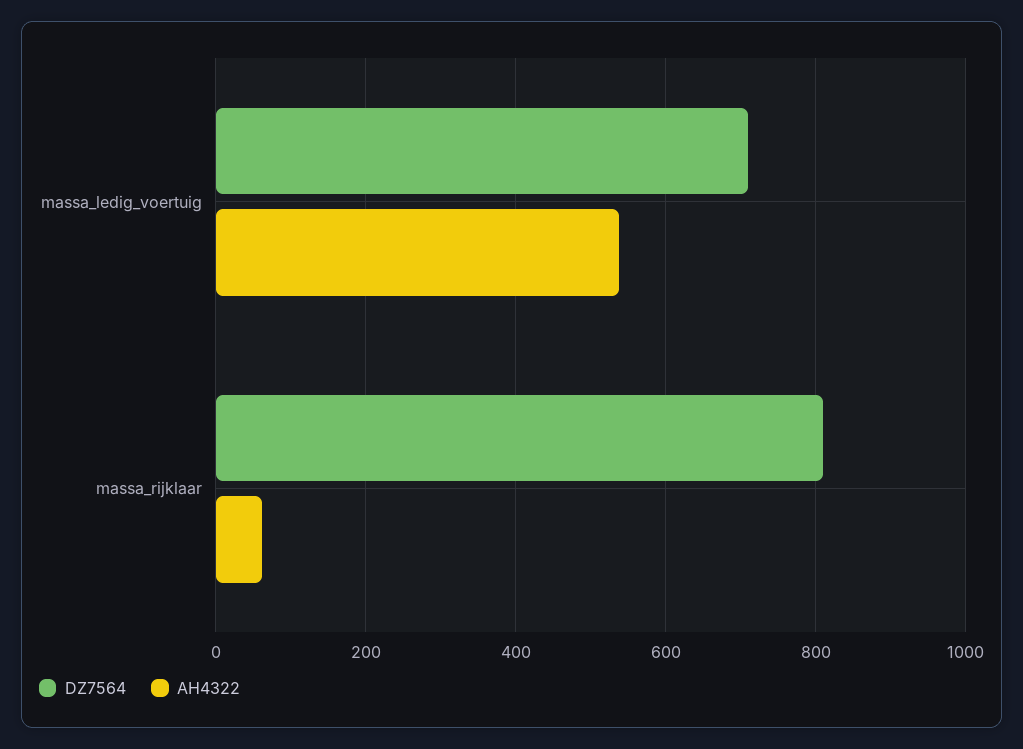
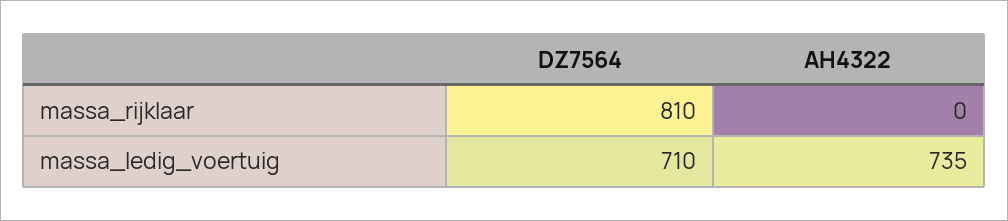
  {
    "DZ7564": {
      "massa_ledig_voertuig": 710,
      "massa_rijklaar": 810
    },
    "AH4322": {
-     "massa_ledig_voertuig": 540,
+     "massa_ledig_voertuig": 735,
-     "massa_rijklaar": 60
+     "massa_rijklaar": 0
    }
  }

